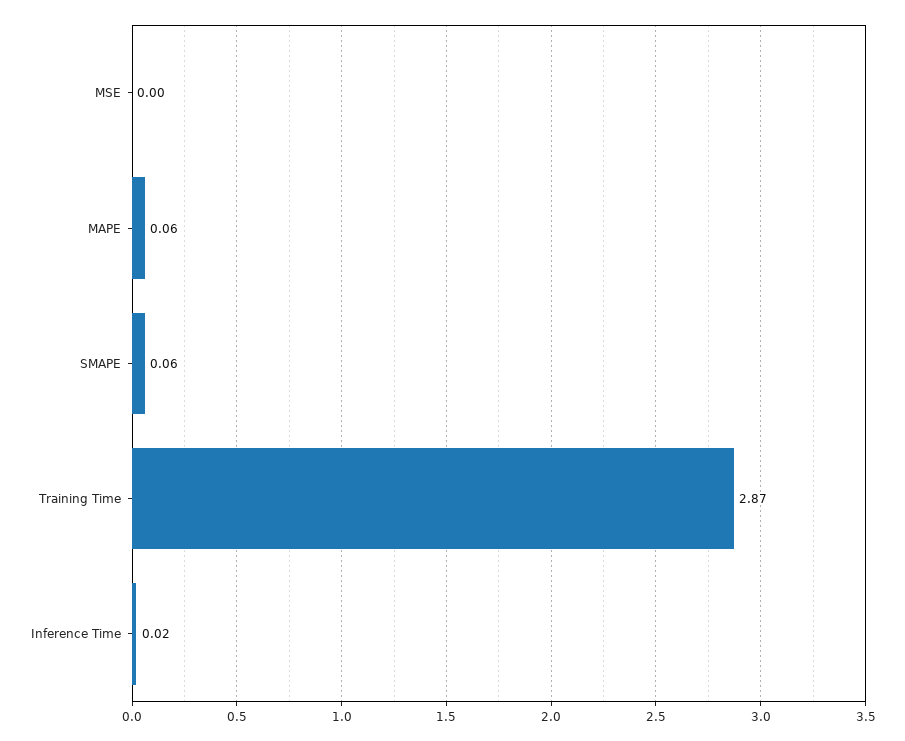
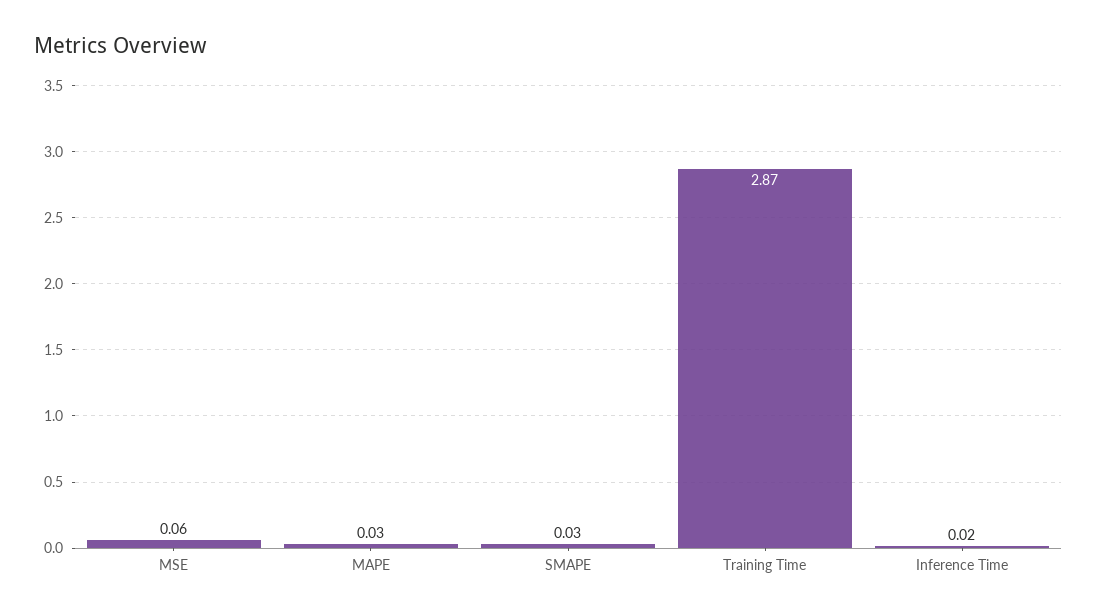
  {
-   "MSE": 0,
+   "MSE": 0.06,
-   "MAPE": 0.06,
+   "MAPE": 0.03,
-   "SMAPE": 0.06,
+   "SMAPE": 0.03,
    "Training Time": 2.87,
    "Inference Time": 0.02
  }

